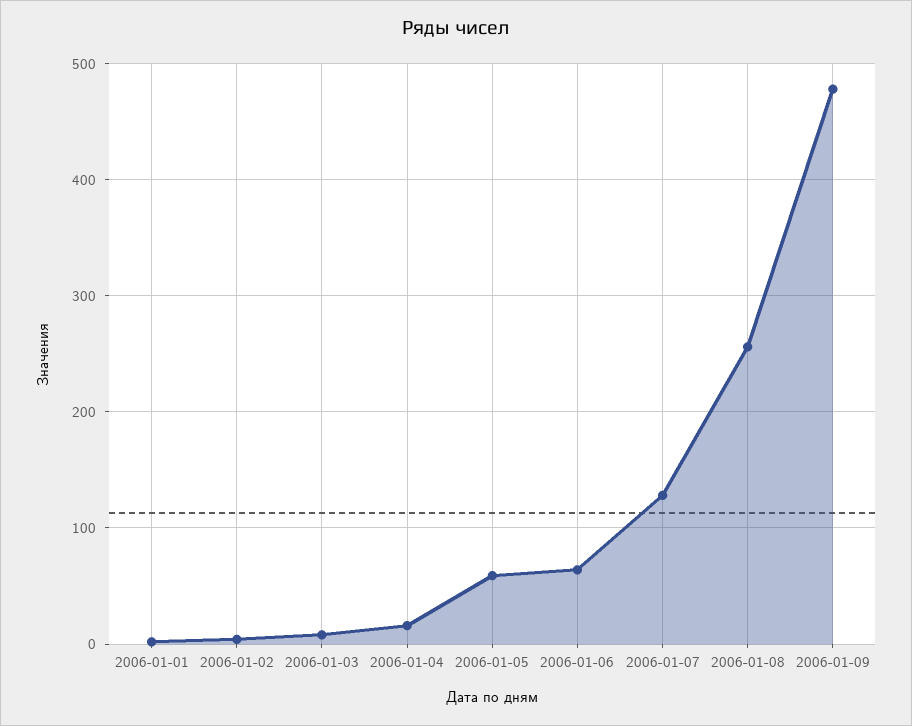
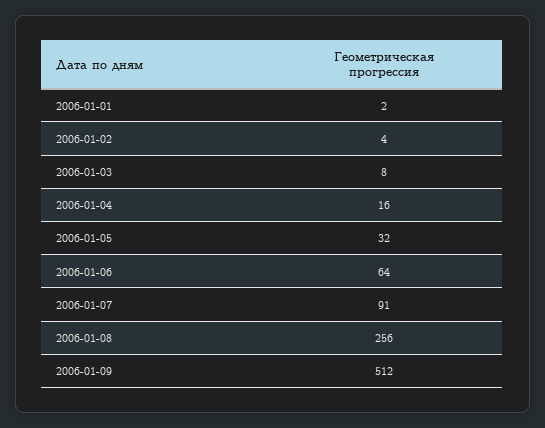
  {
    "2006-01-01": 2,
    "2006-01-02": 4,
    "2006-01-03": 8,
    "2006-01-04": 16,
-   "2006-01-05": 60,
+   "2006-01-05": 32,
    "2006-01-06": 64,
-   "2006-01-07": 130,
+   "2006-01-07": 91,
    "2006-01-08": 256,
-   "2006-01-09": 480
+   "2006-01-09": 512
  }

